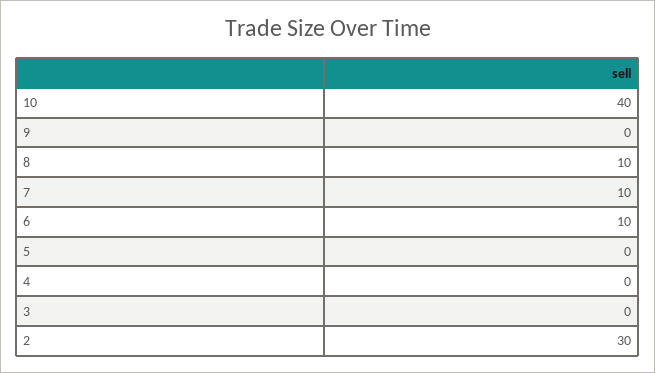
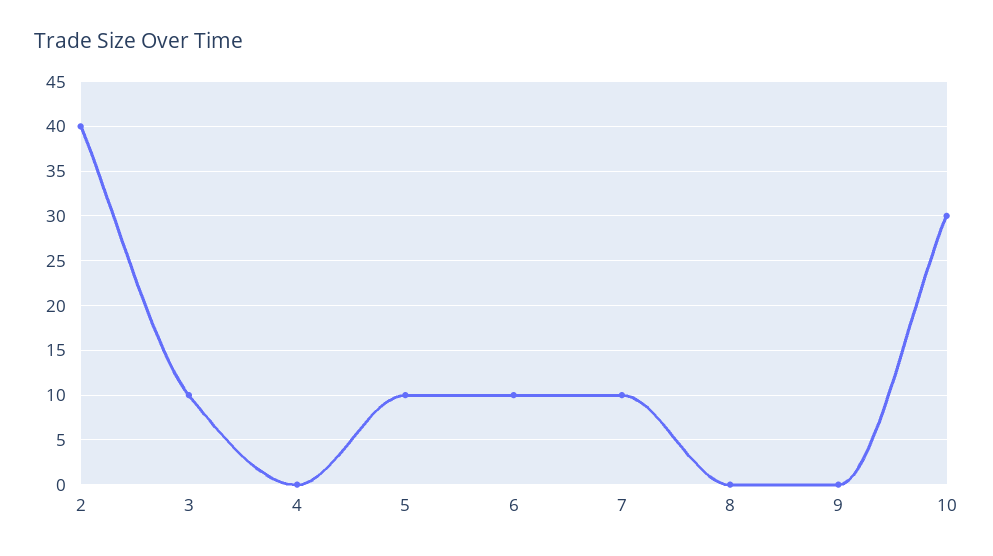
  {
-   "10": 40,
+   "10": 30,
    "9": 0,
-   "8": 10,
+   "8": 0,
    "7": 10,
    "6": 10,
-   "5": 0,
+   "5": 10,
    "4": 0,
-   "3": 0,
+   "3": 10,
-   "2": 30
+   "2": 40
  }

